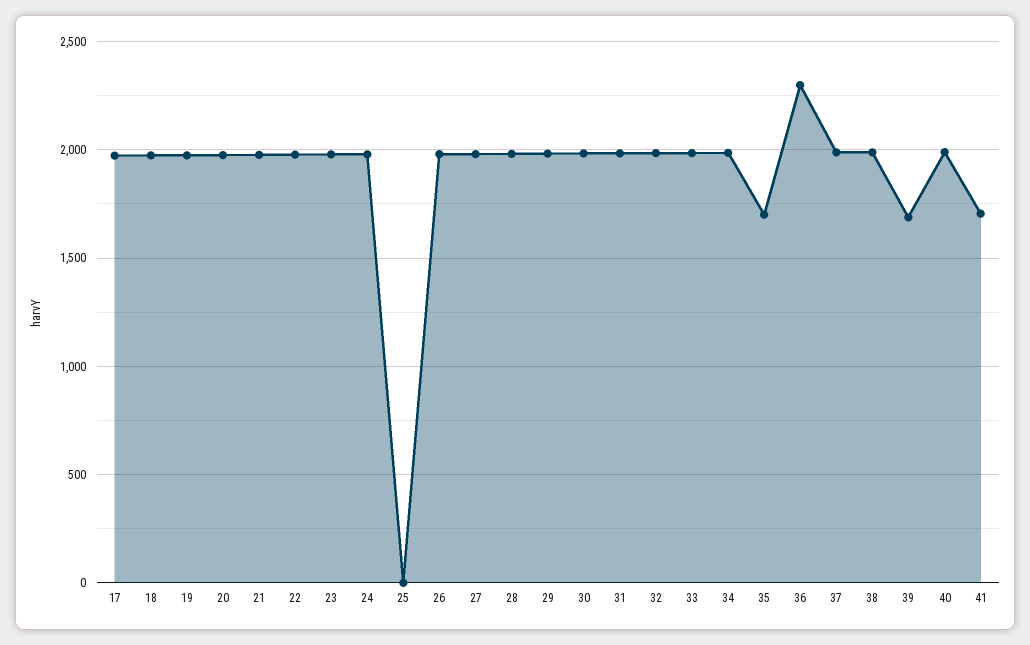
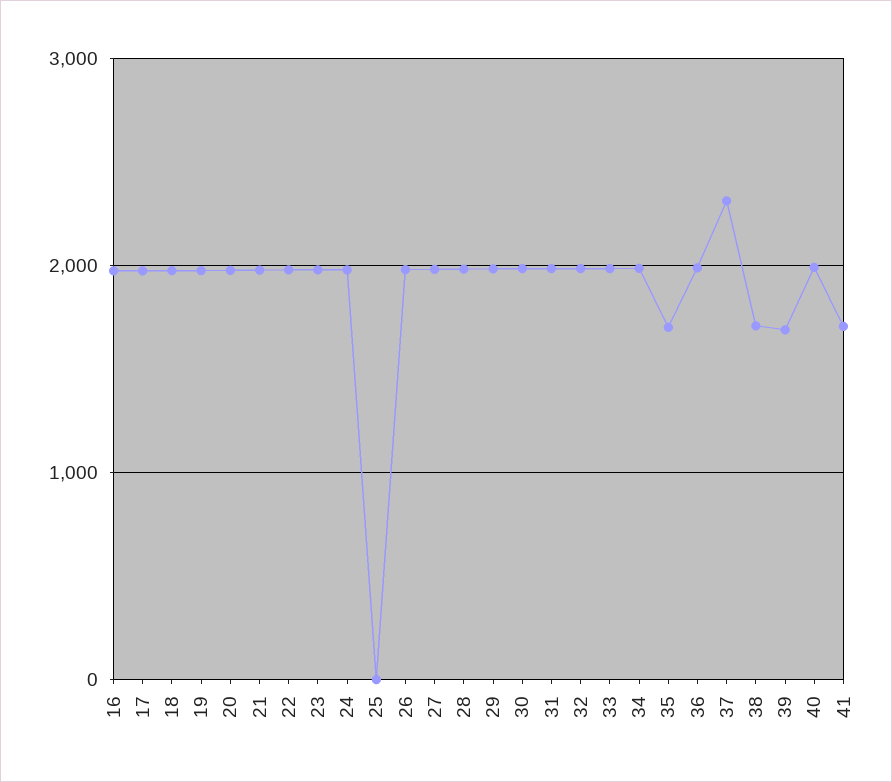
  {
    "17": 1950,
    "18": 1950,
    "19": 1950,
    "20": 2000,
    "21": 2000,
    "22": 2000,
    "23": 2000,
    "24": 2000,
    "25": 0,
    "26": 2000,
    "27": 2000,
    "28": 2000,
    "29": 2000,
    "30": 2000,
    "31": 2000,
    "32": 2000,
    "33": 2000,
    "34": 2000,
    "35": 1700,
-   "36": 2300,
+   "36": 2000,
-   "37": 2000,
+   "37": 2300,
-   "38": 2000,
+   "38": 1700,
    "39": 1700,
    "40": 2000,
-   "41": 1700
+   "41": 1700,
+   "16": 2000
  }

